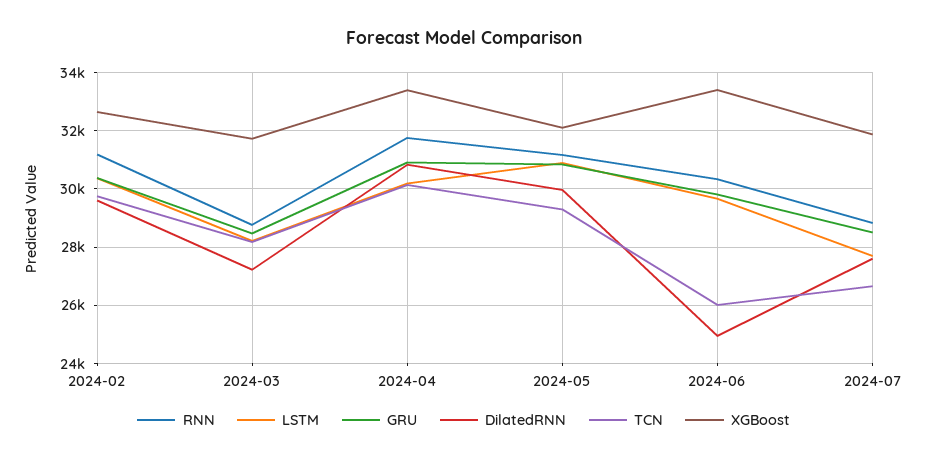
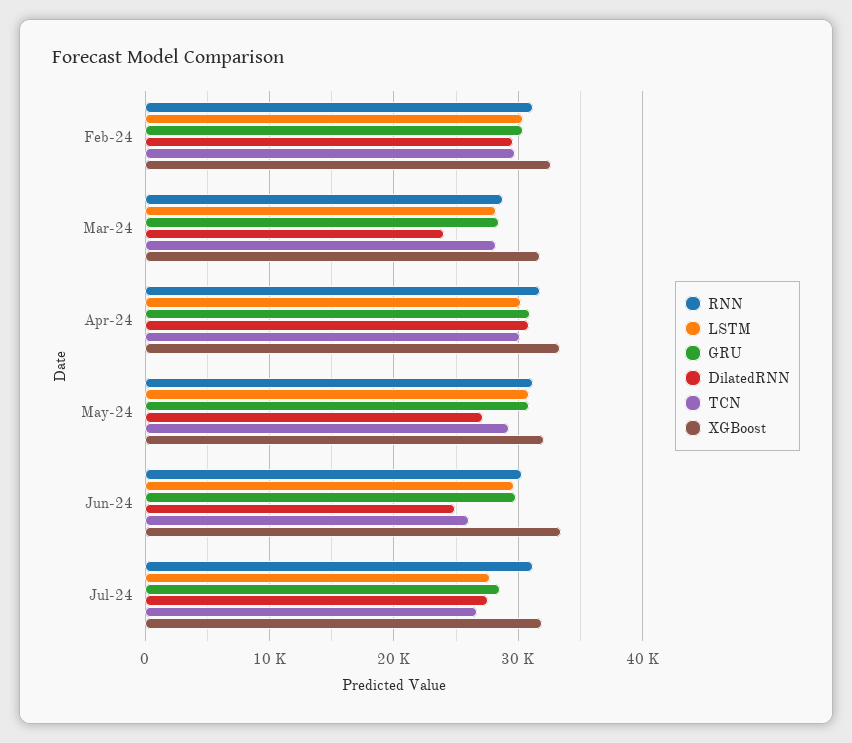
  {
    "RNN": {
      "2024-02": 31250,
      "2024-03": 28750,
      "2024-04": 31750,
      "2024-05": 31250,
      "2024-06": 30250,
-     "2024-07": 28750
+     "2024-07": 31000
    },
    "LSTM": {
      "2024-02": 30250,
      "2024-03": 28250,
      "2024-04": 30250,
      "2024-05": 31000,
      "2024-06": 29750,
      "2024-07": 27750
    },
    "GRU": {
      "2024-02": 30500,
      "2024-03": 28500,
      "2024-04": 31000,
      "2024-05": 30750,
      "2024-06": 29750,
      "2024-07": 28500
    },
    "DilatedRNN": {
      "2024-02": 29500,
-     "2024-03": 27250,
+     "2024-03": 24000,
      "2024-04": 30750,
-     "2024-05": 30000,
+     "2024-05": 27000,
      "2024-06": 25000,
      "2024-07": 27500
    },
    "TCN": {
      "2024-02": 29750,
      "2024-03": 28250,
      "2024-04": 30250,
      "2024-05": 29250,
      "2024-06": 26000,
      "2024-07": 26750
    },
    "XGBoost": {
      "2024-02": 32750,
      "2024-03": 31750,
      "2024-04": 33500,
      "2024-05": 32000,
      "2024-06": 33500,
      "2024-07": 31750
    }
  }

